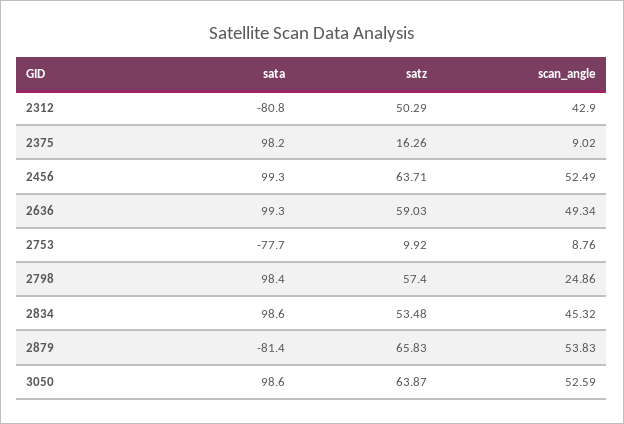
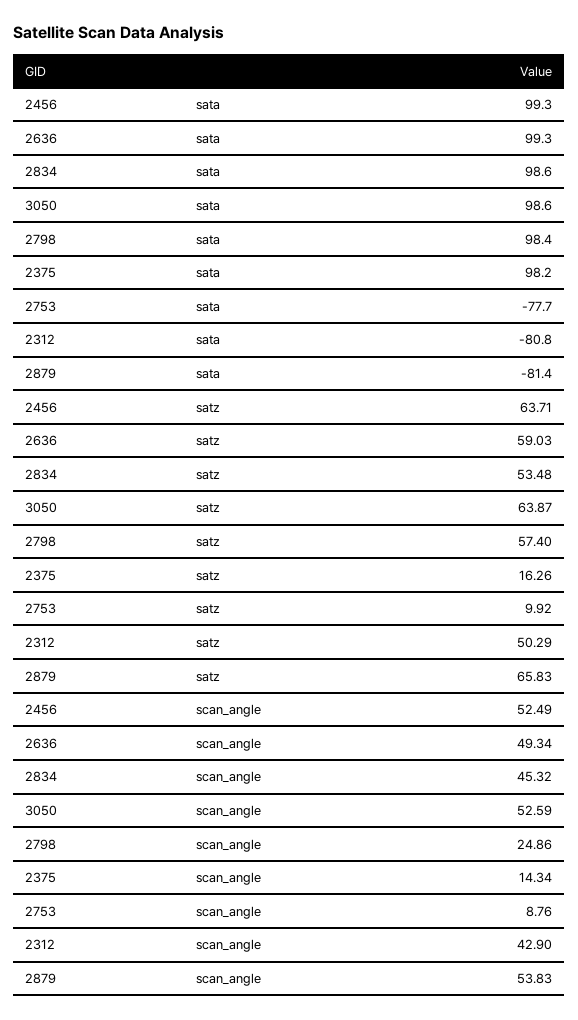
  {
    "sata": {
      "2312": -80.8,
      "2375": 98.2,
      "2456": 99.3,
      "2636": 99.3,
      "2753": -77.7,
      "2798": 98.4,
      "2834": 98.6,
      "2879": -81.4,
      "3050": 98.6
    },
    "satz": {
      "2312": 50.29,
      "2375": 16.26,
      "2456": 63.71,
      "2636": 59.03,
      "2753": 9.92,
      "2798": 57.4,
      "2834": 53.48,
      "2879": 65.83,
      "3050": 63.87
    },
    "scan_angle": {
      "2312": 42.9,
-     "2375": 9.02,
+     "2375": 14.34,
      "2456": 52.49,
      "2636": 49.34,
      "2753": 8.76,
      "2798": 24.86,
      "2834": 45.32,
      "2879": 53.83,
      "3050": 52.59
    }
  }

